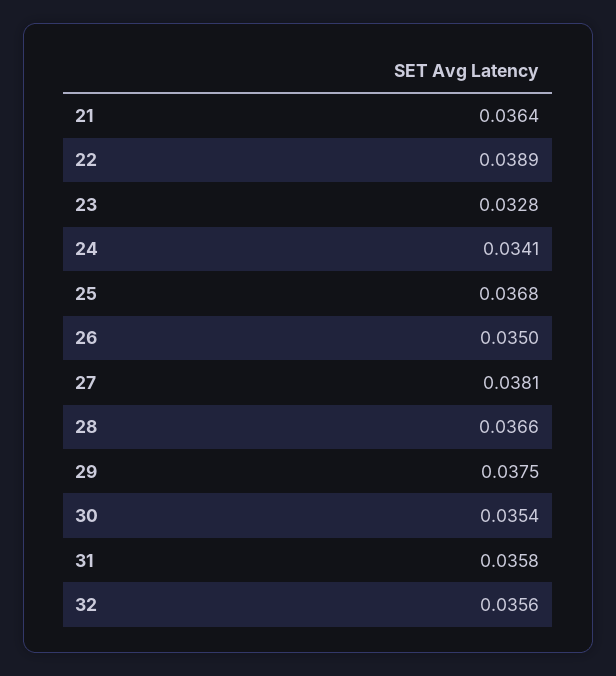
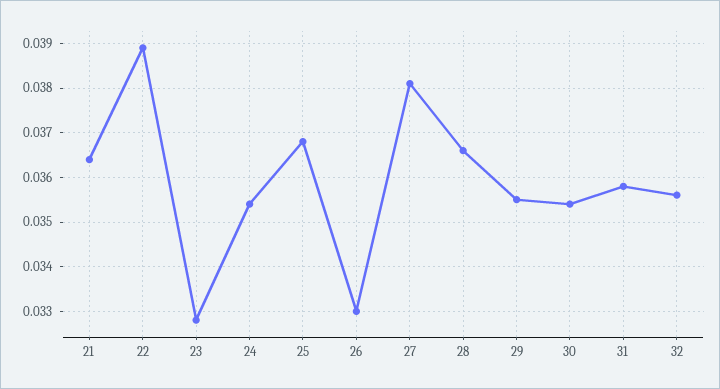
  {
    "21": 0.0364,
    "22": 0.0389,
    "23": 0.0328,
-   "24": 0.0341,
+   "24": 0.0355,
    "25": 0.0368,
-   "26": 0.035,
+   "26": 0.033,
    "27": 0.0381,
    "28": 0.0366,
-   "29": 0.0375,
+   "29": 0.0355,
    "30": 0.0354,
    "31": 0.0358,
    "32": 0.0356
  }

